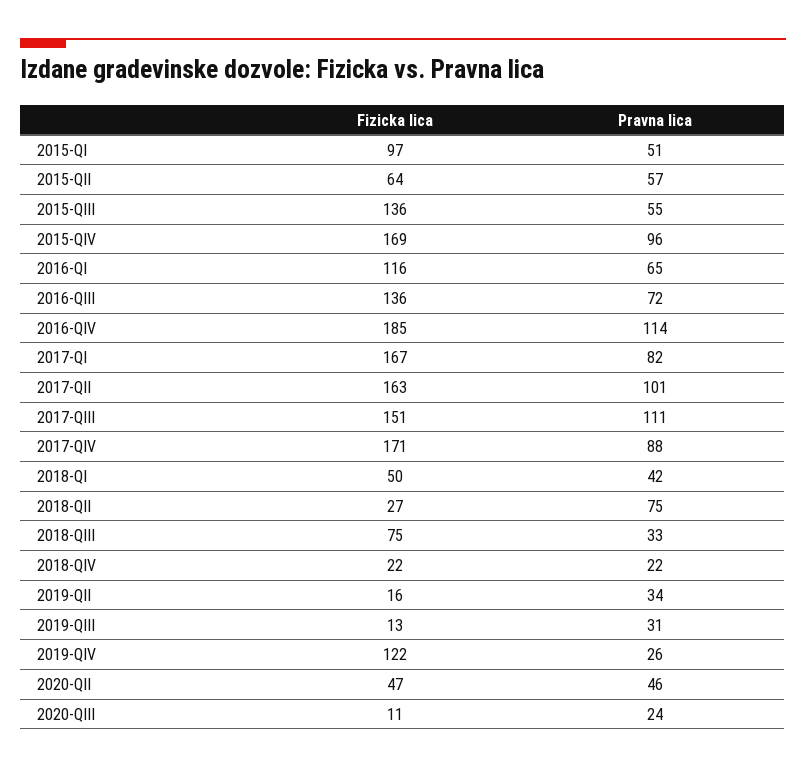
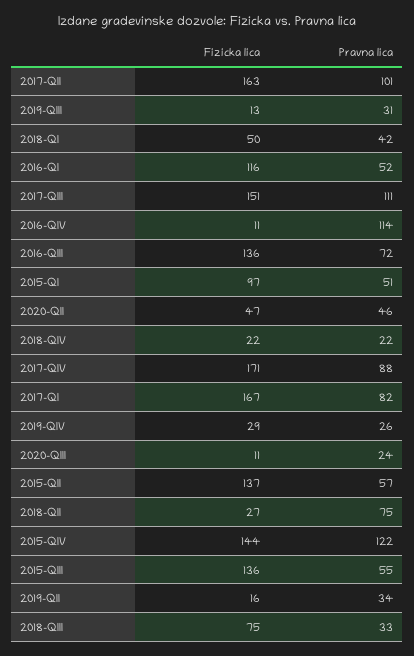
  {
    "Fizicka lica": {
      "2015-QI": 97,
-     "2015-QII": 64,
+     "2015-QII": 137,
      "2015-QIII": 136,
-     "2015-QIV": 169,
+     "2015-QIV": 144,
      "2016-QI": 116,
      "2016-QIII": 136,
-     "2016-QIV": 185,
+     "2016-QIV": 11,
      "2017-QI": 167,
      "2017-QII": 163,
      "2017-QIII": 151,
      "2017-QIV": 171,
      "2018-QI": 50,
      "2018-QII": 27,
      "2018-QIII": 75,
      "2018-QIV": 22,
      "2019-QII": 16,
      "2019-QIII": 13,
-     "2019-QIV": 122,
+     "2019-QIV": 29,
      "2020-QII": 47,
      "2020-QIII": 11
    },
    "Pravna lica": {
      "2015-QI": 51,
      "2015-QII": 57,
      "2015-QIII": 55,
-     "2015-QIV": 96,
+     "2015-QIV": 122,
-     "2016-QI": 65,
+     "2016-QI": 52,
      "2016-QIII": 72,
      "2016-QIV": 114,
      "2017-QI": 82,
      "2017-QII": 101,
      "2017-QIII": 111,
      "2017-QIV": 88,
      "2018-QI": 42,
      "2018-QII": 75,
      "2018-QIII": 33,
      "2018-QIV": 22,
      "2019-QII": 34,
      "2019-QIII": 31,
      "2019-QIV": 26,
      "2020-QII": 46,
      "2020-QIII": 24
    }
  }

